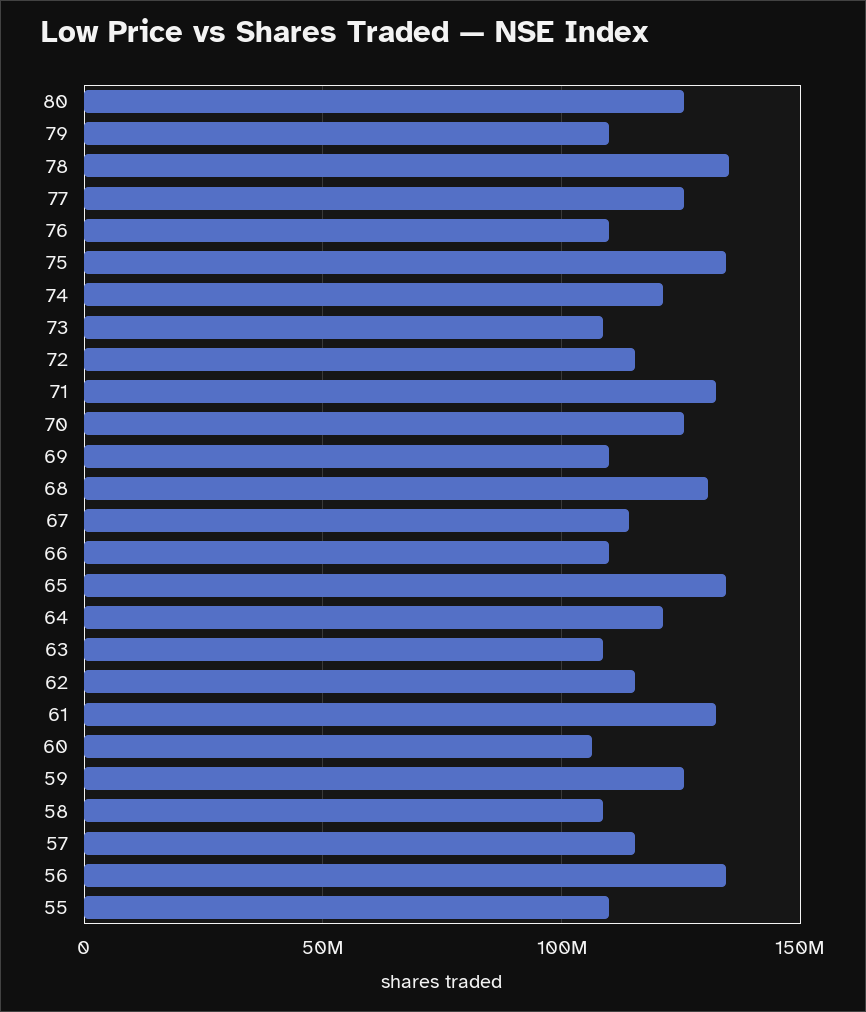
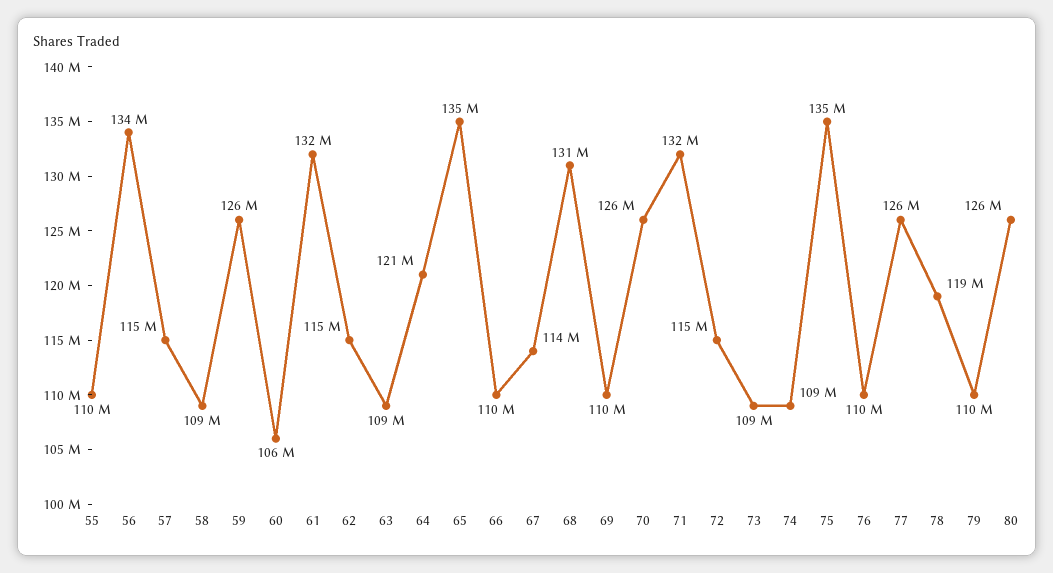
  {
    "80": 126000000,
    "79": 110000000,
-   "78": 135000000,
+   "78": 119000000,
    "77": 126000000,
    "76": 110000000,
    "75": 135000000,
-   "74": 120000000,
+   "74": 109000000,
    "73": 109000000,
    "72": 115000000,
    "71": 132000000,
    "70": 126000000,
    "69": 110000000,
    "68": 131000000,
    "67": 114000000,
    "66": 110000000,
    "65": 135000000,
    "64": 121000000,
    "63": 109000000,
    "62": 115000000,
    "61": 132000000,
    "60": 106000000,
    "59": 126000000,
    "58": 109000000,
    "57": 115000000,
    "56": 134000000,
    "55": 110000000
  }

